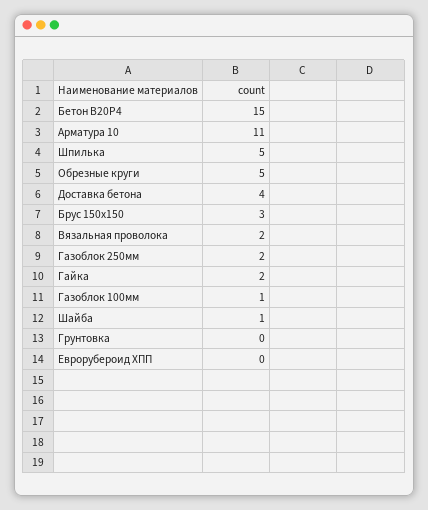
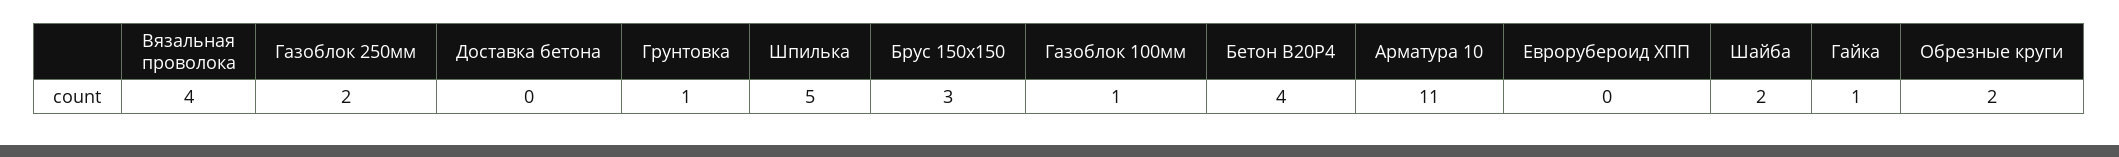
  {
-   "Бетон В20Р4": 15,
+   "Бетон В20Р4": 4,
    "Арматура 10": 11,
    "Шпилька": 5,
-   "Обрезные круги": 5,
+   "Обрезные круги": 2,
-   "Доставка бетона": 4,
+   "Доставка бетона": 0,
    "Брус 150х150": 3,
-   "Вязальная проволока": 2,
+   "Вязальная проволока": 4,
    "Газоблок 250мм": 2,
-   "Гайка": 2,
+   "Гайка": 1,
    "Газоблок 100мм": 1,
-   "Шайба": 1,
+   "Шайба": 2,
-   "Грунтовка": 0,
+   "Грунтовка": 1,
    "Еврорубероид ХПП": 0
  }

